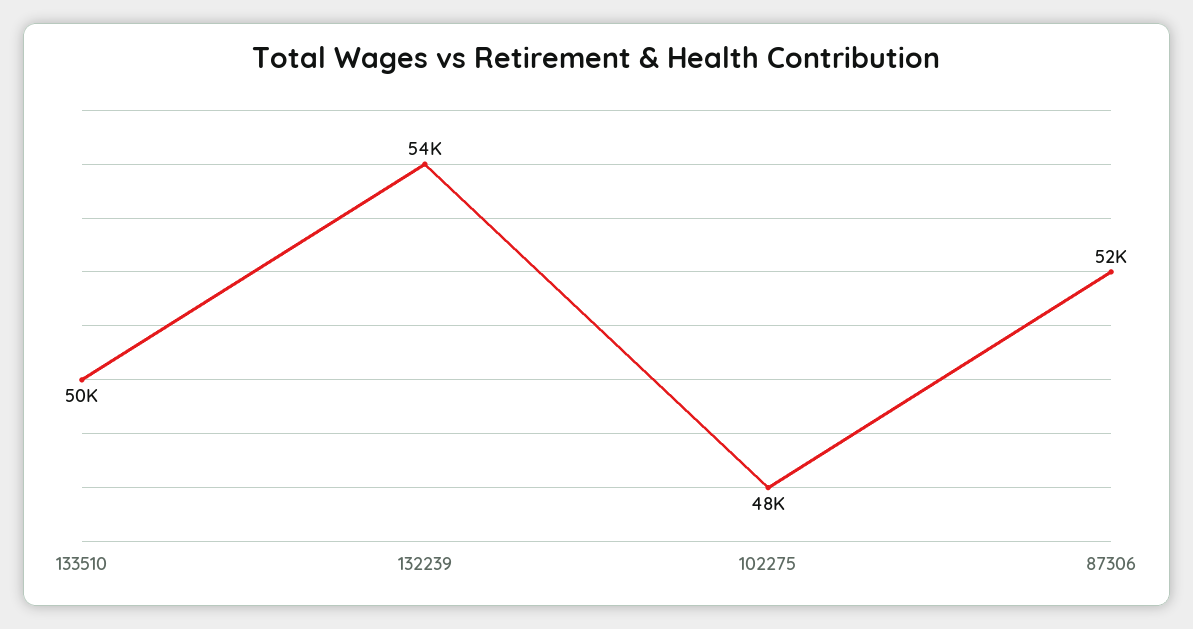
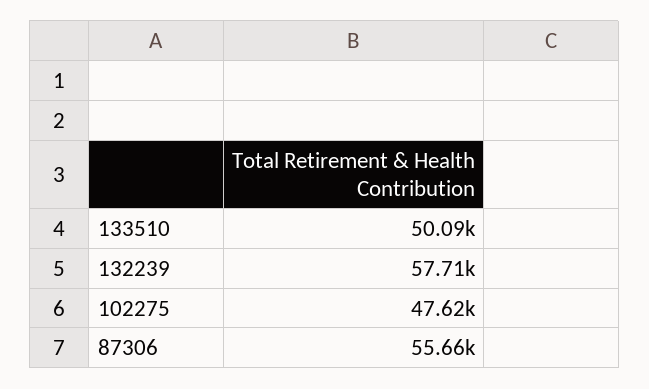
  {
    "133510": 50090,
-   "132239": 54000,
+   "132239": 57710,
    "102275": 47620,
-   "87306": 52000
+   "87306": 55660
  }

